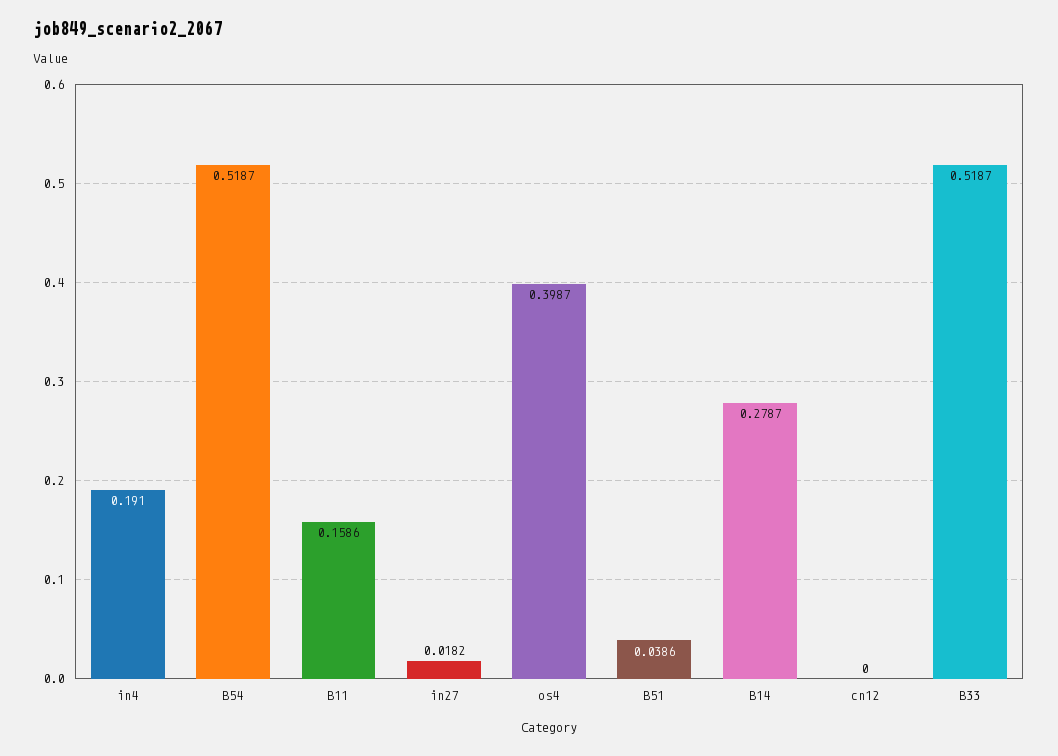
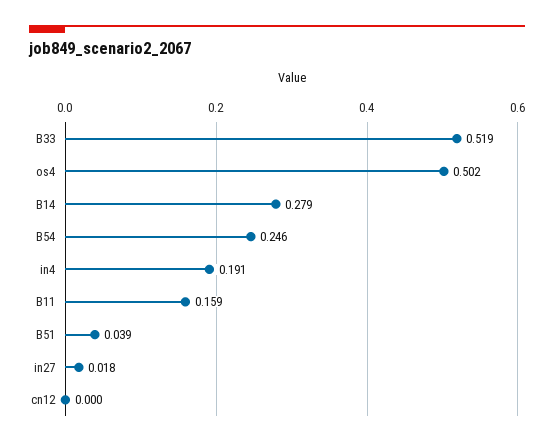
  {
    "in4": 0.191,
-   "B54": 0.5187,
+   "B54": 0.246,
    "B11": 0.1586,
    "in27": 0.0182,
-   "os4": 0.3987,
+   "os4": 0.502,
    "B51": 0.0386,
    "B14": 0.2787,
    "cn12": 0,
    "B33": 0.5187
  }

